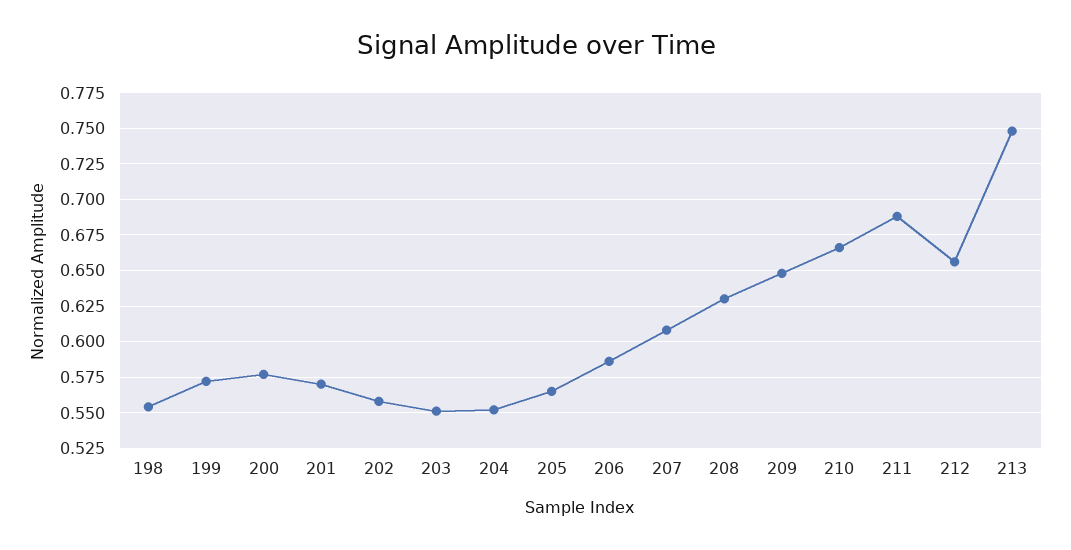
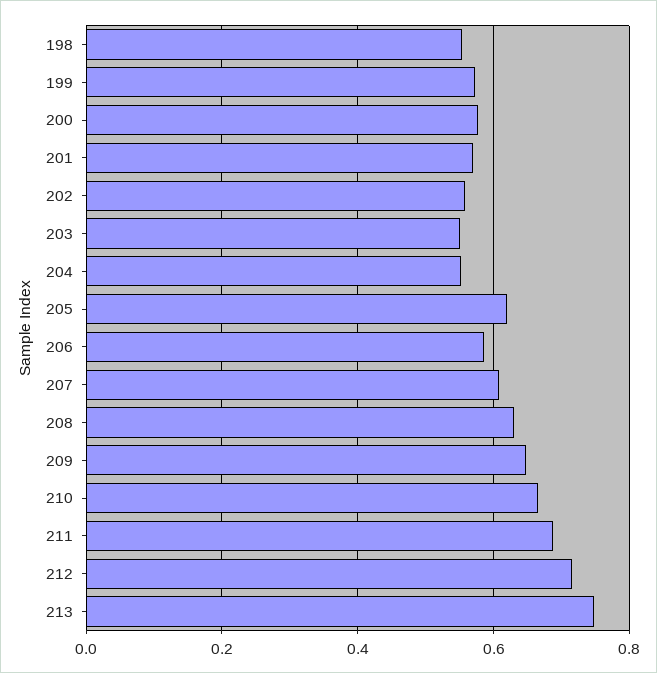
  {
    "198": 0.555,
    "199": 0.57,
    "200": 0.575,
    "201": 0.57,
    "202": 0.56,
    "203": 0.55,
    "204": 0.55,
-   "205": 0.565,
+   "205": 0.62,
    "206": 0.585,
    "207": 0.61,
    "208": 0.63,
    "209": 0.65,
    "210": 0.665,
    "211": 0.69,
-   "212": 0.655,
+   "212": 0.72,
    "213": 0.75
  }

